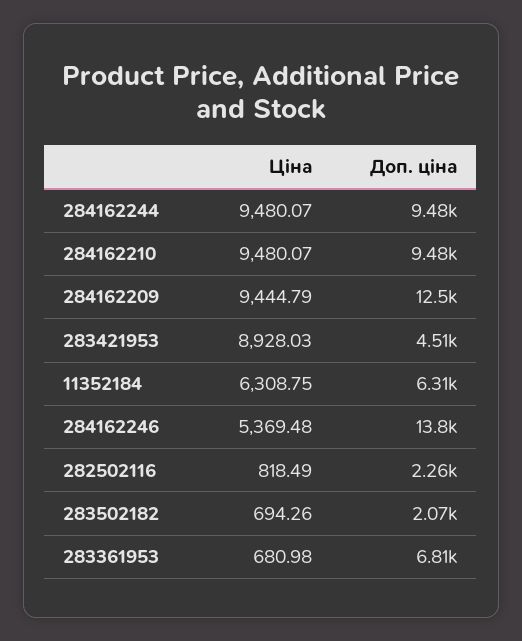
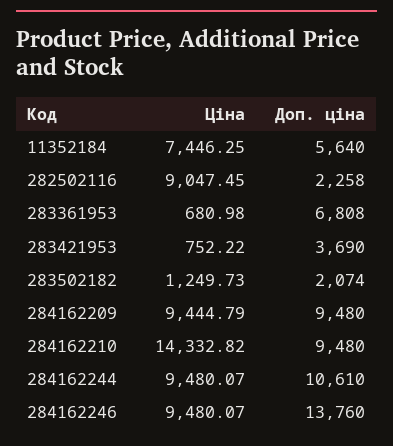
  {
    "Ціна": {
      "284162244": 9480.07,
-     "284162210": 9480.07,
+     "284162210": 14332.82,
      "284162209": 9444.79,
-     "283421953": 8928.03,
+     "283421953": 752.22,
-     "11352184": 6308.75,
+     "11352184": 7446.25,
-     "284162246": 5369.48,
+     "284162246": 9480.07,
-     "282502116": 818.49,
+     "282502116": 9047.45,
-     "283502182": 694.26,
+     "283502182": 1249.73,
      "283361953": 680.98
    },
    "Доп. ціна": {
-     "284162244": 9480,
+     "284162244": 10610,
      "284162210": 9480,
-     "284162209": 12500,
+     "284162209": 9480,
-     "283421953": 4510,
+     "283421953": 3690,
-     "11352184": 6310,
+     "11352184": 5640,
      "284162246": 13760,
      "282502116": 2258,
      "283502182": 2074,
      "283361953": 6808
    }
  }

